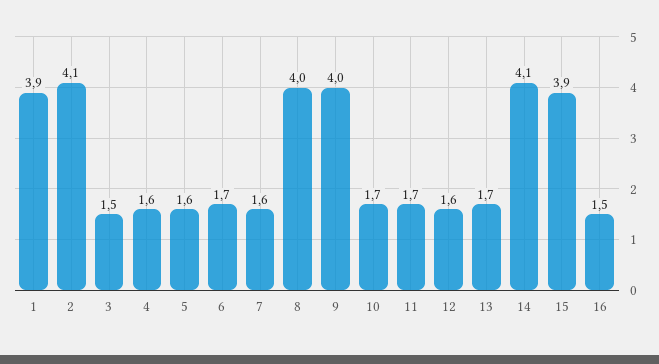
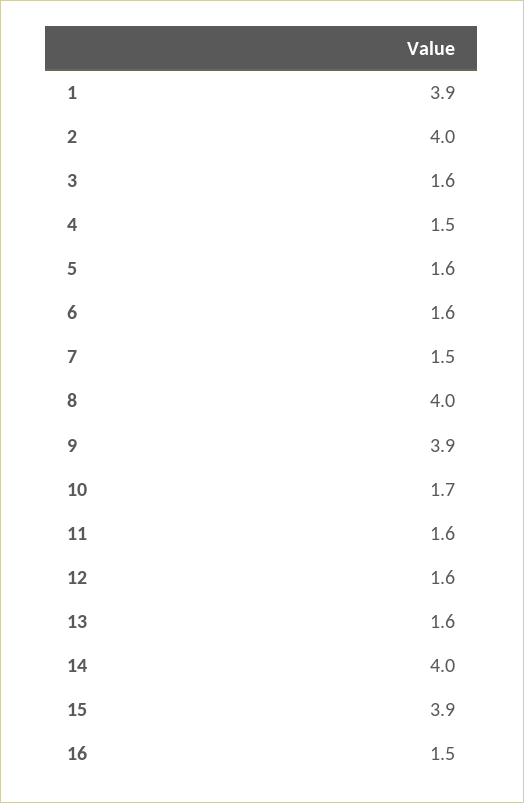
  {
    "1": 3.9,
-   "2": 4.1,
+   "2": 4,
-   "3": 1.5,
+   "3": 1.6,
-   "4": 1.6,
+   "4": 1.5,
    "5": 1.6,
-   "6": 1.7,
+   "6": 1.6,
-   "7": 1.6,
+   "7": 1.5,
    "8": 4,
-   "9": 4,
+   "9": 3.9,
    "10": 1.7,
-   "11": 1.7,
+   "11": 1.6,
    "12": 1.6,
-   "13": 1.7,
+   "13": 1.6,
-   "14": 4.1,
+   "14": 4,
    "15": 3.9,
    "16": 1.5
  }

